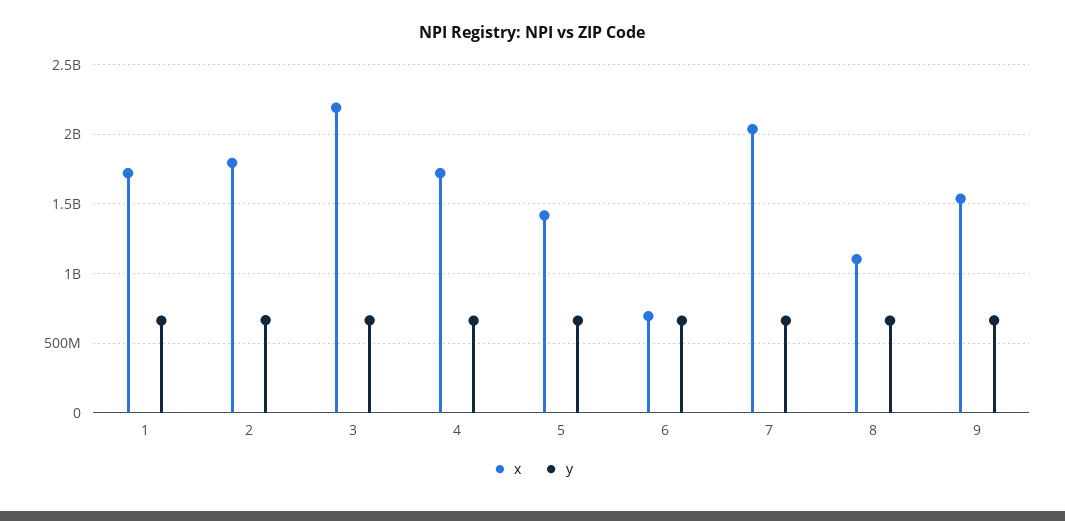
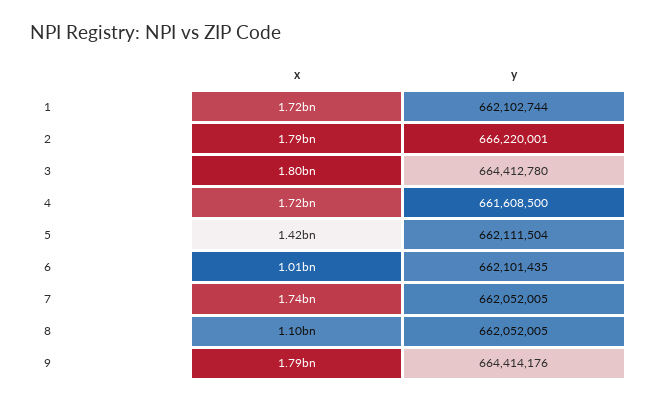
  {
    "x": {
      "1": 1720000000,
      "2": 1790000000,
-     "3": 2200000000,
+     "3": 1800000000,
      "4": 1720000000,
      "5": 1420000000,
-     "6": 700000000,
+     "6": 1010000000,
-     "7": 2050000000,
+     "7": 1740000000,
      "8": 1100000000,
-     "9": 1550000000
+     "9": 1790000000
    },
    "y": {
      "1": 662102744,
      "2": 666220001,
      "3": 664412780,
      "4": 661608500,
      "5": 662111504,
      "6": 662101435,
      "7": 662052005,
      "8": 662052005,
      "9": 664414176
    }
  }

